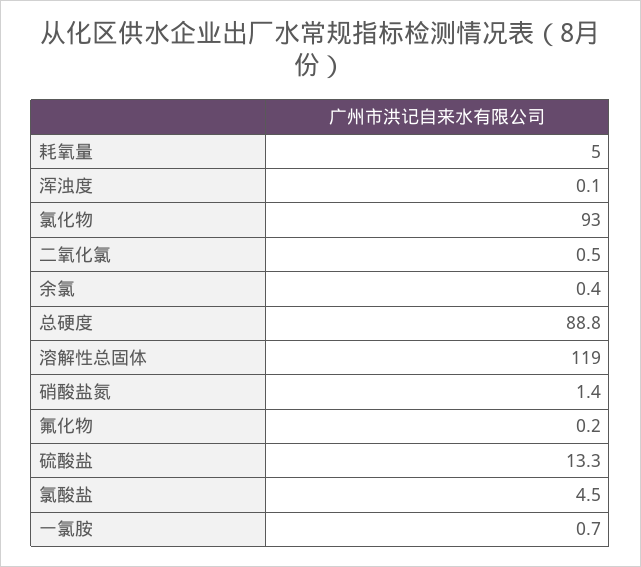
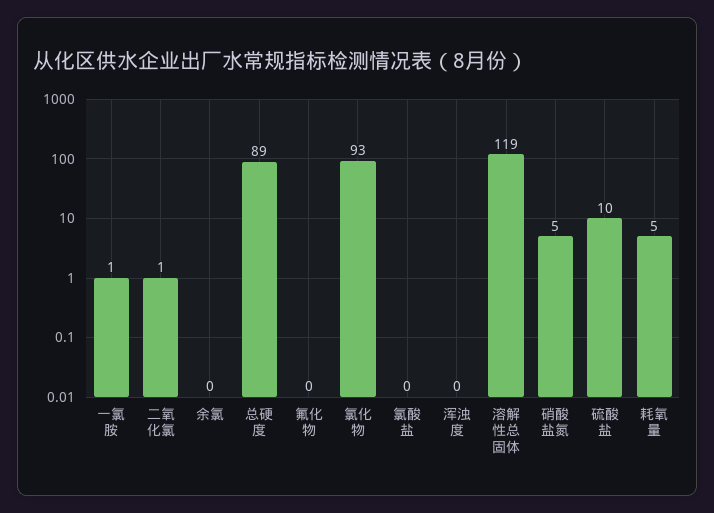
  {
    "耗氧量": 5,
    "浑浊度": 0.1,
    "氯化物": 93,
    "二氧化氯": 0.5,
    "余氯": 0.4,
    "总硬度": 88.8,
    "溶解性总固体": 119,
-   "硝酸盐氮": 1.4,
+   "硝酸盐氮": 5,
    "氟化物": 0.2,
-   "硫酸盐": 13.3,
+   "硫酸盐": 10,
-   "氯酸盐": 4.5,
+   "氯酸盐": 0,
    "一氯胺": 0.7
  }

